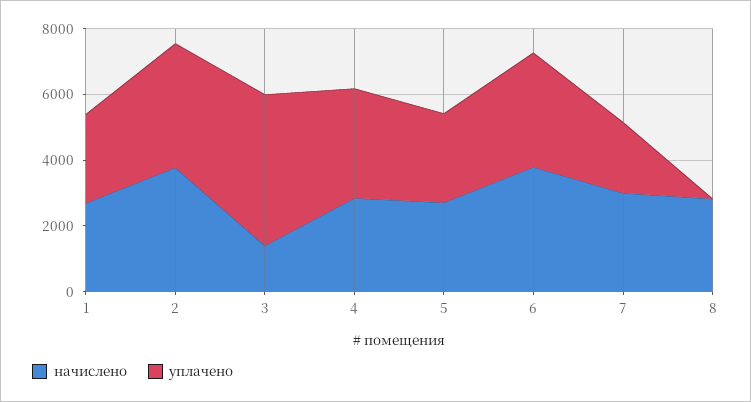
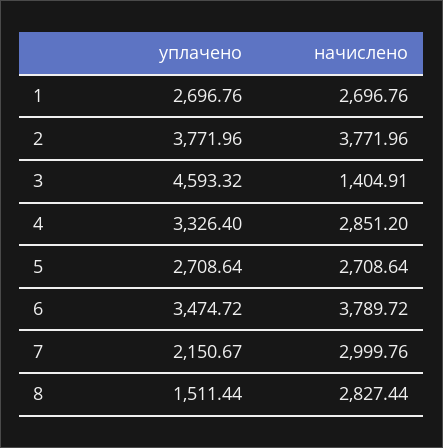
  {
    "начислено": {
      "1": 2696.76,
      "2": 3771.96,
      "3": 1404.91,
      "4": 2851.2,
      "5": 2708.64,
      "6": 3789.72,
      "7": 2999.76,
      "8": 2827.44
    },
    "уплачено": {
      "1": 2696.76,
      "2": 3771.96,
      "3": 4593.32,
      "4": 3326.4,
      "5": 2708.64,
      "6": 3474.72,
      "7": 2150.67,
-     "8": 0
+     "8": 1511.44
    }
  }

